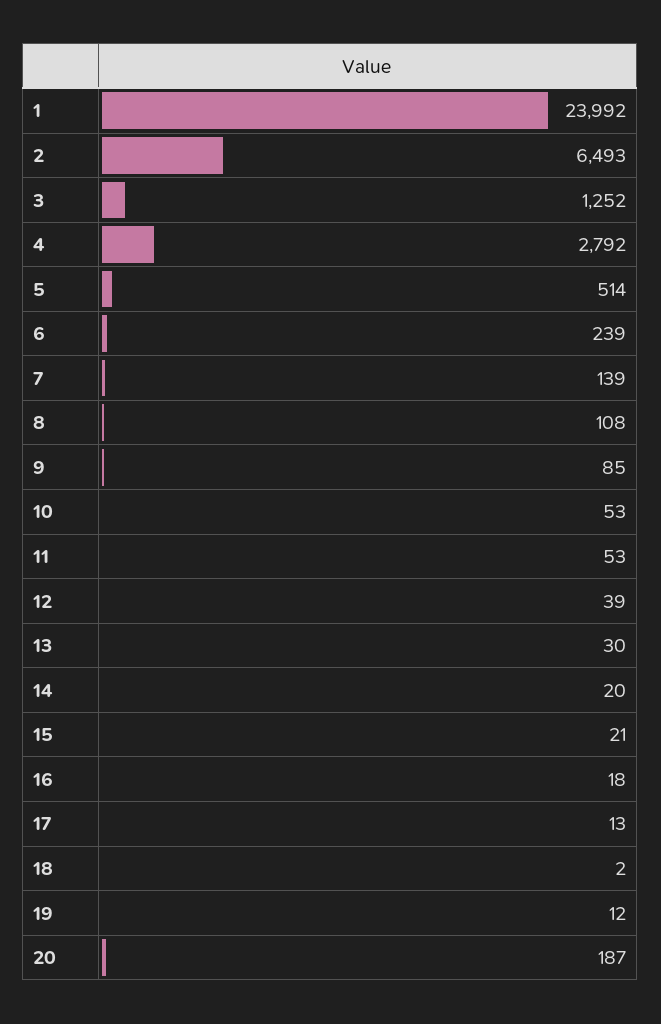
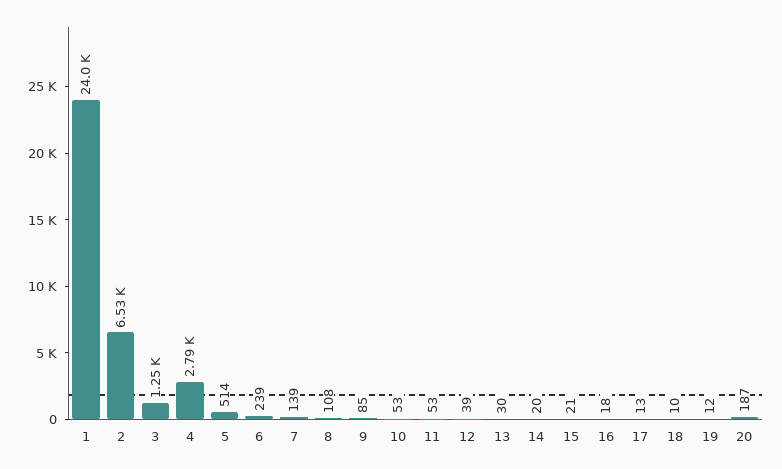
  {
    "1": 23992,
-   "2": 6493,
+   "2": 6530,
    "3": 1252,
    "4": 2792,
    "5": 514,
    "6": 239,
    "7": 139,
    "8": 108,
    "9": 85,
    "10": 53,
    "11": 53,
    "12": 39,
    "13": 30,
    "14": 20,
    "15": 21,
    "16": 18,
    "17": 13,
-   "18": 2,
+   "18": 10,
    "19": 12,
    "20": 187
  }

